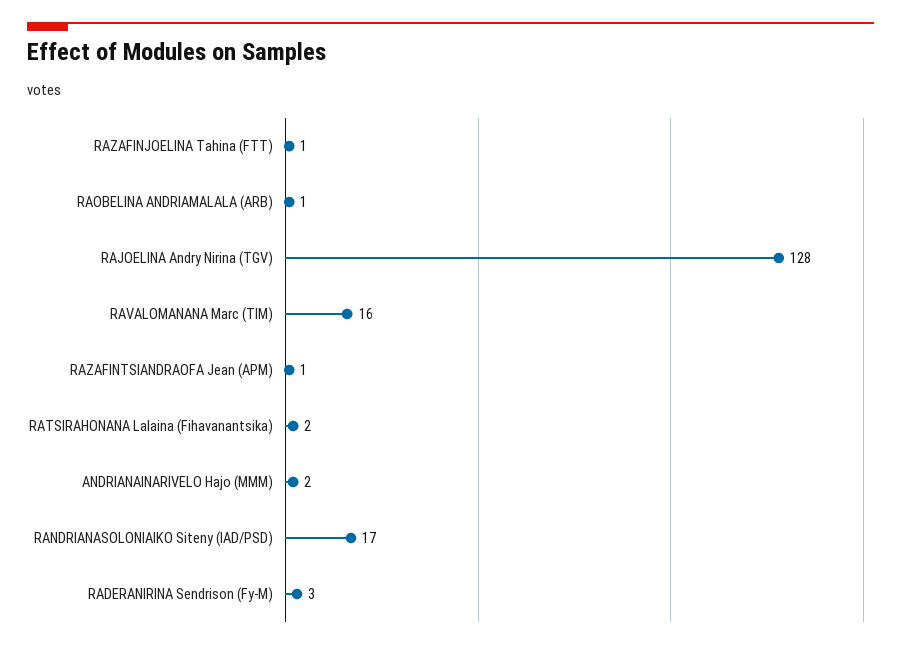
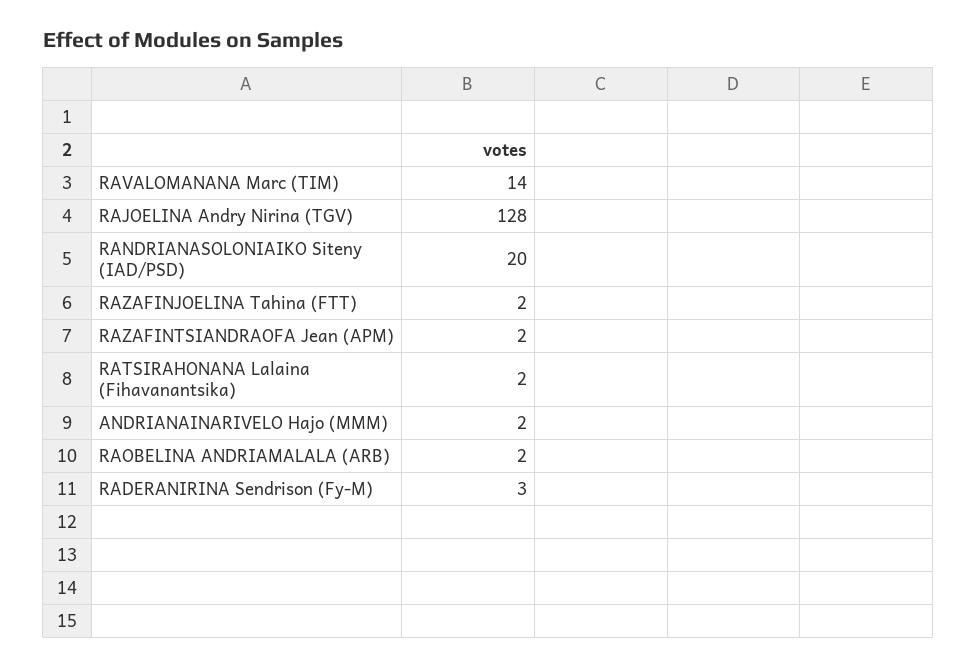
  {
-   "RAZAFINJOELINA Tahina (FTT)": 1,
+   "RAZAFINJOELINA Tahina (FTT)": 2,
-   "RAOBELINA ANDRIAMALALA (ARB)": 1,
+   "RAOBELINA ANDRIAMALALA (ARB)": 2,
    "RAJOELINA Andry Nirina (TGV)": 128,
-   "RAVALOMANANA Marc (TIM)": 16,
+   "RAVALOMANANA Marc (TIM)": 14,
-   "RAZAFINTSIANDRAOFA Jean (APM)": 1,
+   "RAZAFINTSIANDRAOFA Jean (APM)": 2,
    "RATSIRAHONANA Lalaina (Fihavanantsika)": 2,
    "ANDRIANAINARIVELO Hajo (MMM)": 2,
-   "RANDRIANASOLONIAIKO Siteny (IAD/PSD)": 17,
+   "RANDRIANASOLONIAIKO Siteny (IAD/PSD)": 20,
    "RADERANIRINA Sendrison (Fy-M)": 3
  }

